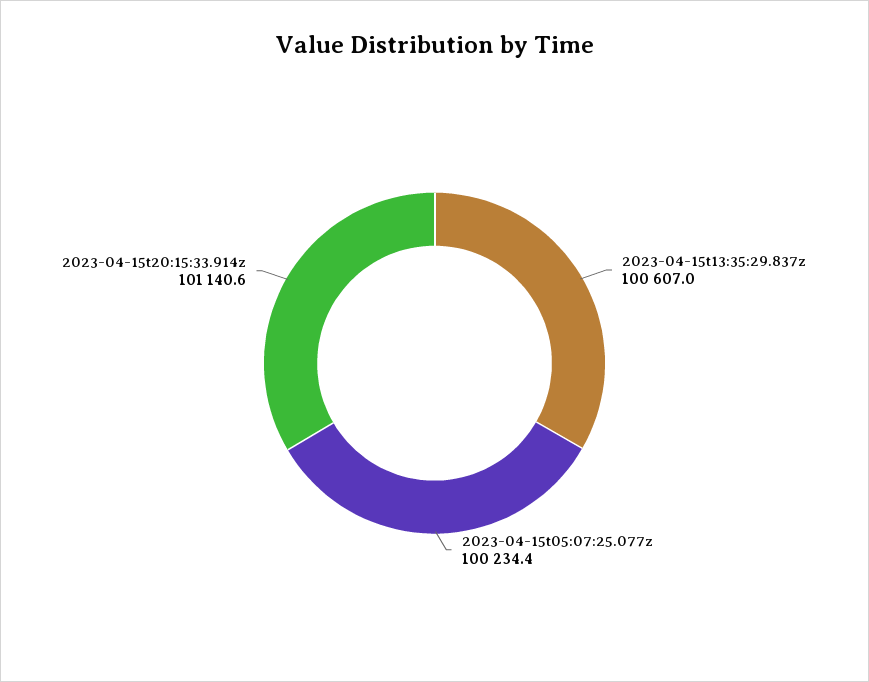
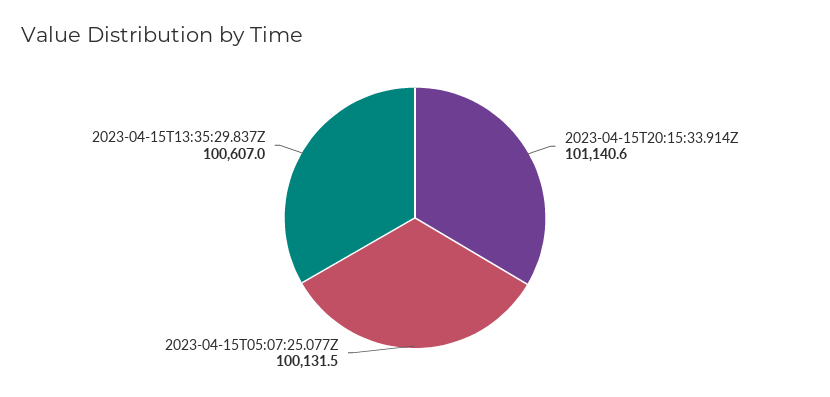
  {
    "2023-04-15t13:35:29.837z": 100607,
-   "2023-04-15t05:07:25.077z": 100234.4,
+   "2023-04-15t05:07:25.077z": 100131.5,
    "2023-04-15t20:15:33.914z": 101140.6
  }

